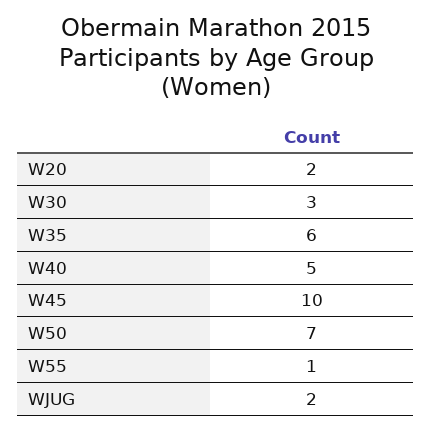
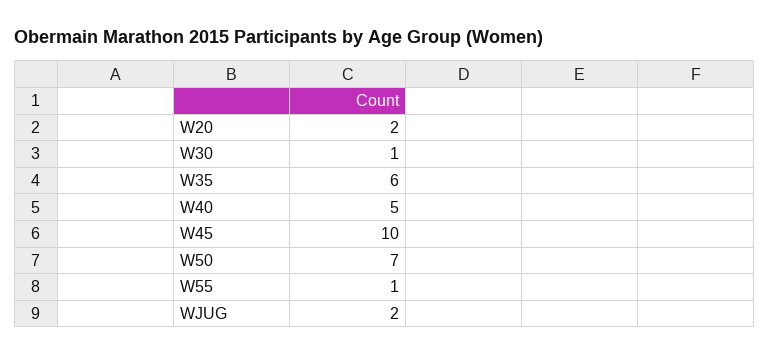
  {
    "W20": 2,
-   "W30": 3,
+   "W30": 1,
    "W35": 6,
    "W40": 5,
    "W45": 10,
    "W50": 7,
    "W55": 1,
    "WJUG": 2
  }

